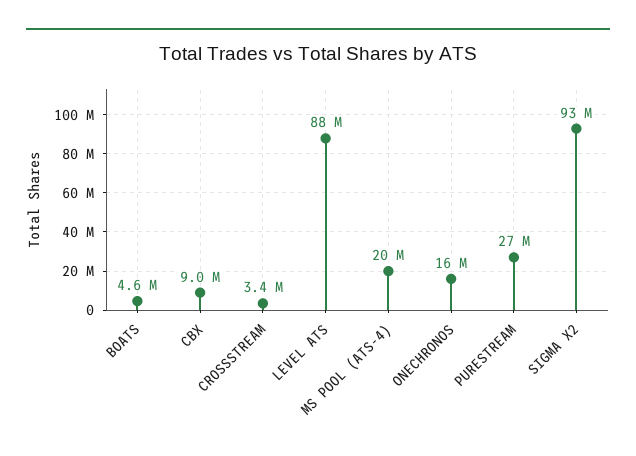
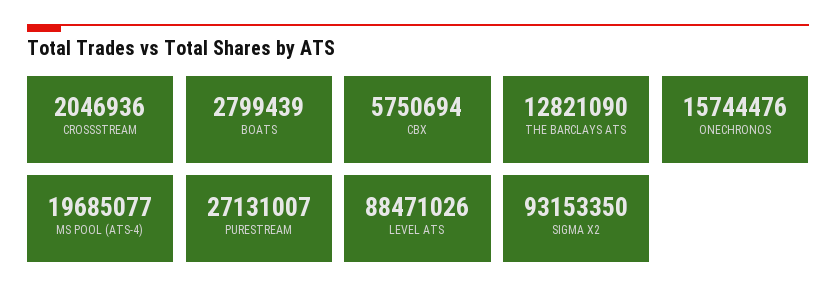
  {
-   "BOATS": 4600000,
+   "BOATS": 2799439,
-   "CBX": 9000000,
+   "CBX": 5750694,
-   "CROSSSTREAM": 3400000,
+   "CROSSSTREAM": 2046936,
    "LEVEL ATS": 88471026,
    "MS POOL (ATS-4)": 19685077,
    "ONECHRONOS": 15744476,
    "PURESTREAM": 27131007,
-   "SIGMA X2": 93153350
+   "SIGMA X2": 93153350,
+   "THE BARCLAYS ATS": 12821090
  }

